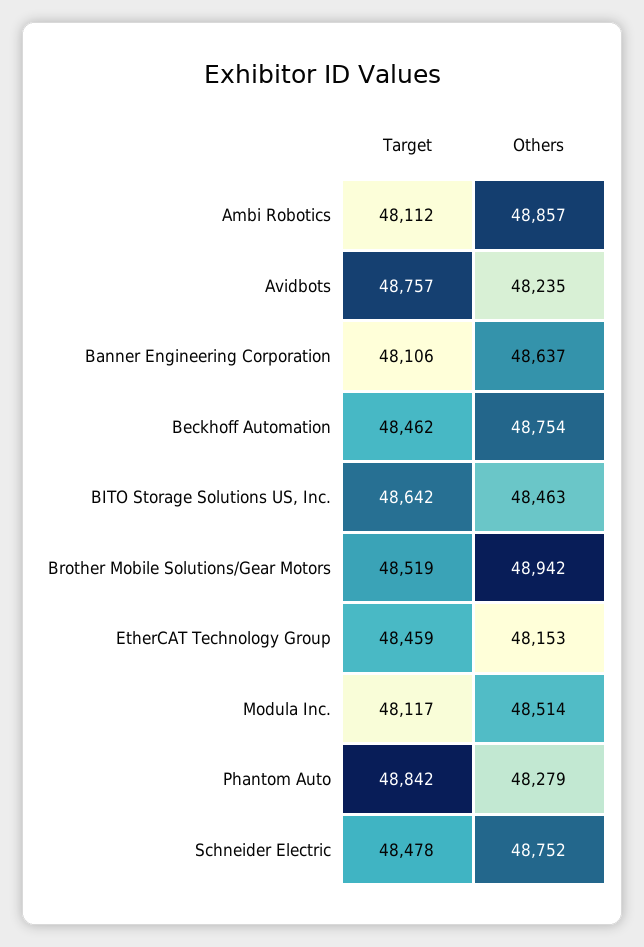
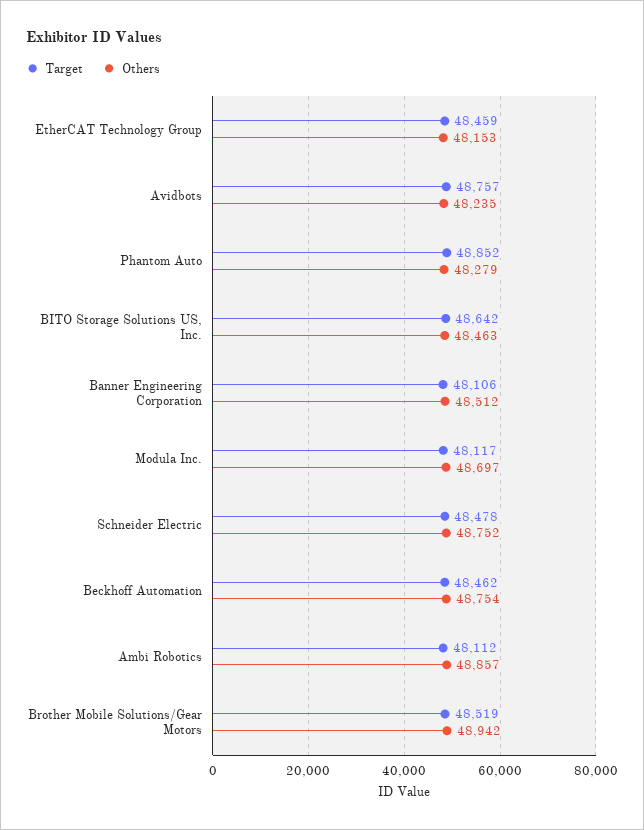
  {
    "Target": {
      "Ambi Robotics": 48112,
      "Avidbots": 48757,
      "Banner Engineering Corporation": 48106,
      "Beckhoff Automation": 48462,
      "BITO Storage Solutions US, Inc.": 48642,
      "Brother Mobile Solutions/Gear Motors": 48519,
      "EtherCAT Technology Group": 48459,
      "Modula Inc.": 48117,
-     "Phantom Auto": 48842,
+     "Phantom Auto": 48852,
      "Schneider Electric": 48478
    },
    "Others": {
      "Ambi Robotics": 48857,
      "Avidbots": 48235,
-     "Banner Engineering Corporation": 48637,
+     "Banner Engineering Corporation": 48512,
      "Beckhoff Automation": 48754,
      "BITO Storage Solutions US, Inc.": 48463,
      "Brother Mobile Solutions/Gear Motors": 48942,
      "EtherCAT Technology Group": 48153,
-     "Modula Inc.": 48514,
+     "Modula Inc.": 48697,
      "Phantom Auto": 48279,
      "Schneider Electric": 48752
    }
  }

